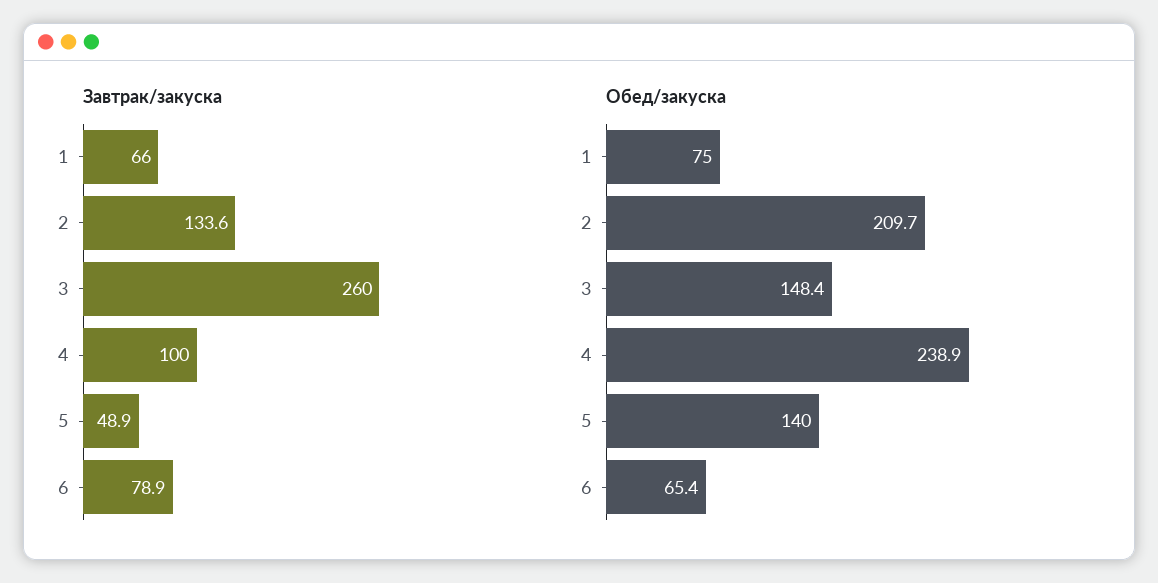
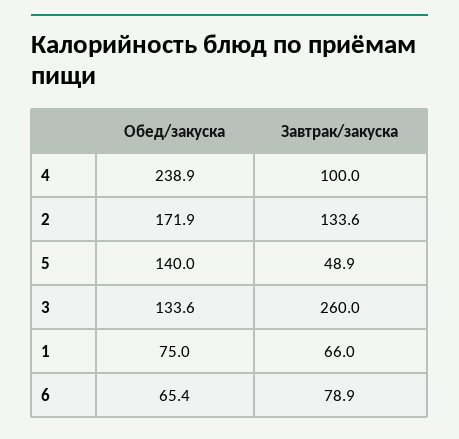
  {
    "Завтрак/закуска": {
      "1": 66,
      "2": 133.6,
      "3": 260,
      "4": 100,
      "5": 48.9,
      "6": 78.9
    },
    "Обед/закуска": {
      "1": 75,
-     "2": 209.7,
+     "2": 171.9,
-     "3": 148.4,
+     "3": 133.6,
      "4": 238.9,
      "5": 140,
      "6": 65.4
    }
  }

